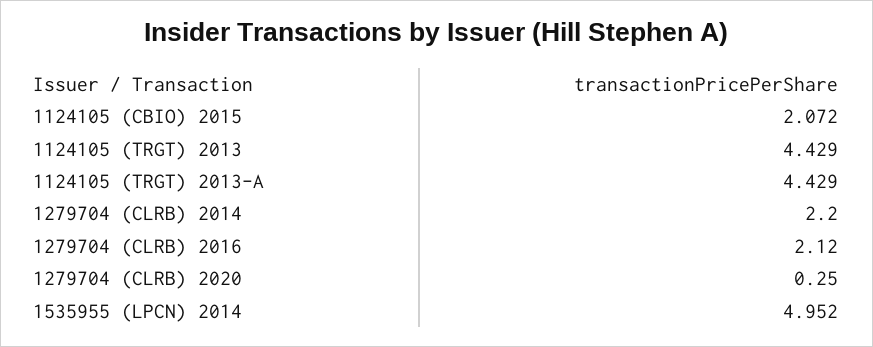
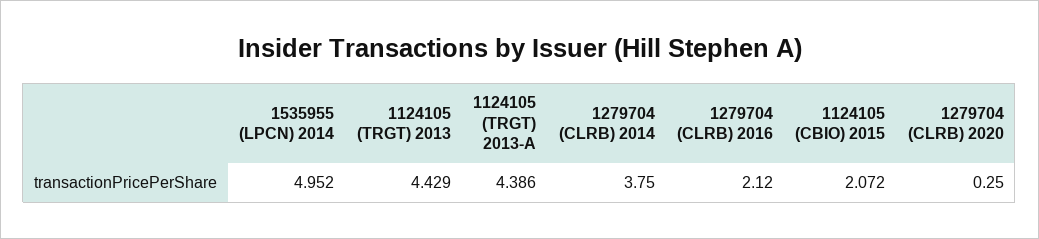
  {
    "1124105 (CBIO) 2015": 2.072,
    "1124105 (TRGT) 2013": 4.429,
-   "1124105 (TRGT) 2013-A": 4.429,
+   "1124105 (TRGT) 2013-A": 4.386,
-   "1279704 (CLRB) 2014": 2.2,
+   "1279704 (CLRB) 2014": 3.75,
    "1279704 (CLRB) 2016": 2.12,
    "1279704 (CLRB) 2020": 0.25,
    "1535955 (LPCN) 2014": 4.952
  }

